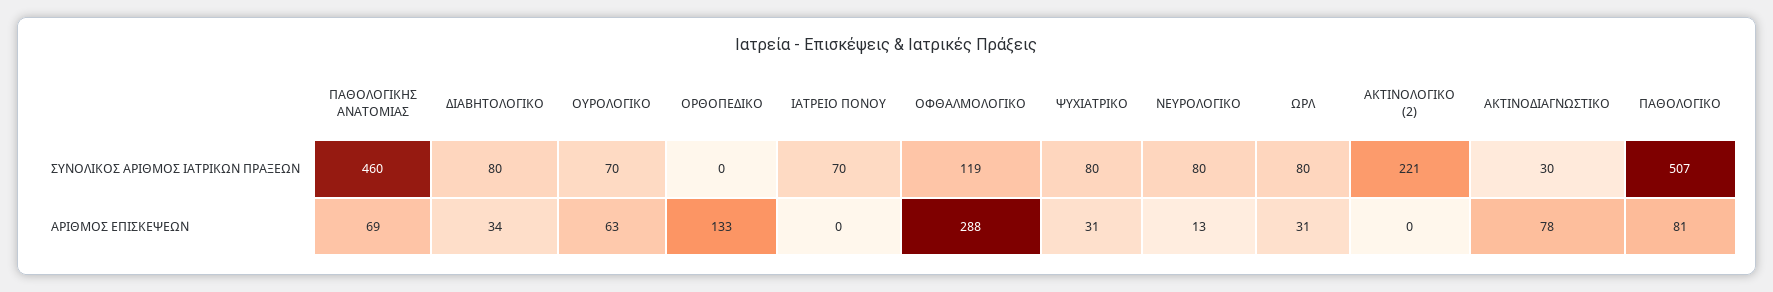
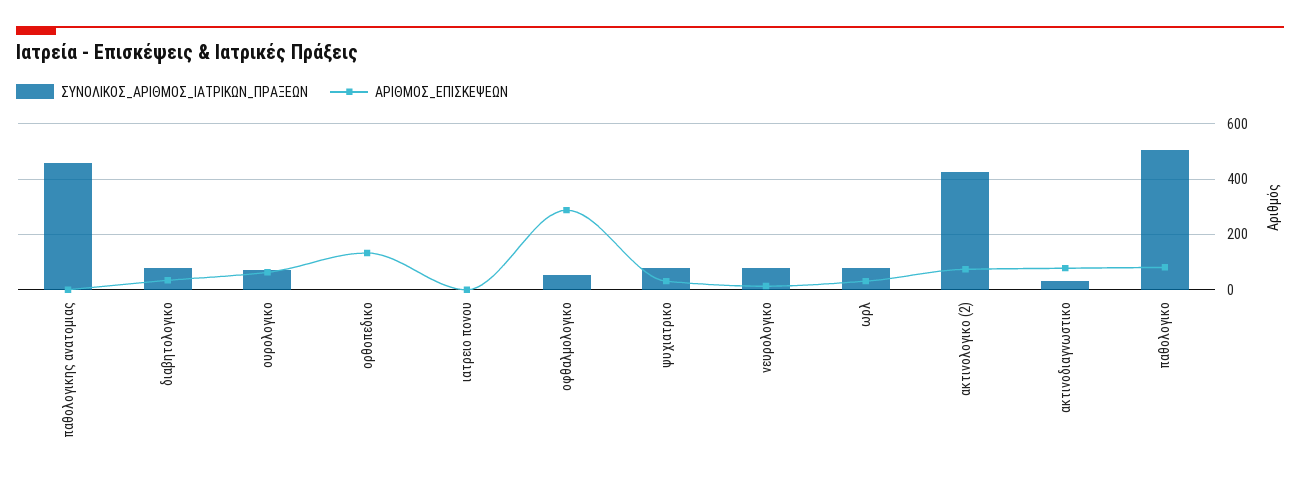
  {
    "ΣΥΝΟΛΙΚΟΣ ΑΡΙΘΜΟΣ ΙΑΤΡΙΚΩΝ ΠΡΑΞΕΩΝ": {
      "ΠΑΘΟΛΟΓΙΚΗΣ ΑΝΑΤΟΜΙΑΣ": 460,
      "ΔΙΑΒΗΤΟΛΟΓΙΚΟ": 80,
      "ΟΥΡΟΛΟΓΙΚΟ": 70,
      "ΟΡΘΟΠΕΔΙΚΟ": 0,
-     "ΙΑΤΡΕΙΟ ΠΟΝΟΥ": 70,
+     "ΙΑΤΡΕΙΟ ΠΟΝΟΥ": 0,
-     "ΟΦΘΑΛΜΟΛΟΓΙΚΟ": 119,
+     "ΟΦΘΑΛΜΟΛΟΓΙΚΟ": 50,
      "ΨΥΧΙΑΤΡΙΚΟ": 80,
      "ΝΕΥΡΟΛΟΓΙΚΟ": 80,
      "ΩΡΛ": 80,
-     "ΑΚΤΙΝΟΛΟΓΙΚΟ (2)": 221,
+     "ΑΚΤΙΝΟΛΟΓΙΚΟ (2)": 425,
      "ΑΚΤΙΝΟΔΙΑΓΝΩΣΤΙΚΟ": 30,
      "ΠΑΘΟΛΟΓΙΚΟ": 507
    },
    "ΑΡΙΘΜΟΣ ΕΠΙΣΚΕΨΕΩΝ": {
-     "ΠΑΘΟΛΟΓΙΚΗΣ ΑΝΑΤΟΜΙΑΣ": 69,
+     "ΠΑΘΟΛΟΓΙΚΗΣ ΑΝΑΤΟΜΙΑΣ": 0,
      "ΔΙΑΒΗΤΟΛΟΓΙΚΟ": 34,
      "ΟΥΡΟΛΟΓΙΚΟ": 63,
      "ΟΡΘΟΠΕΔΙΚΟ": 133,
      "ΙΑΤΡΕΙΟ ΠΟΝΟΥ": 0,
      "ΟΦΘΑΛΜΟΛΟΓΙΚΟ": 288,
      "ΨΥΧΙΑΤΡΙΚΟ": 31,
      "ΝΕΥΡΟΛΟΓΙΚΟ": 13,
      "ΩΡΛ": 31,
-     "ΑΚΤΙΝΟΛΟΓΙΚΟ (2)": 0,
+     "ΑΚΤΙΝΟΛΟΓΙΚΟ (2)": 75,
      "ΑΚΤΙΝΟΔΙΑΓΝΩΣΤΙΚΟ": 78,
      "ΠΑΘΟΛΟΓΙΚΟ": 81
    }
  }

